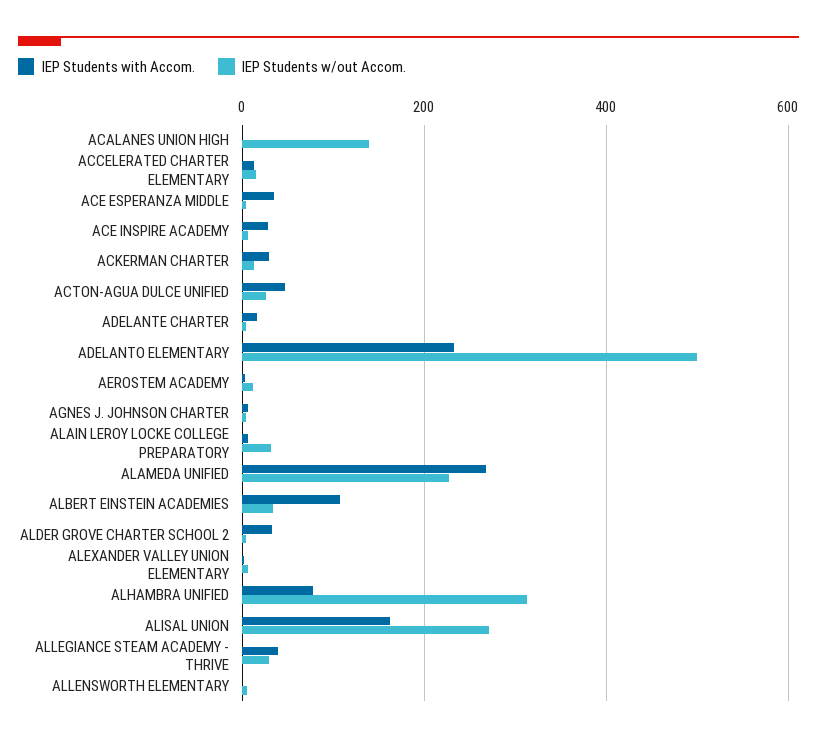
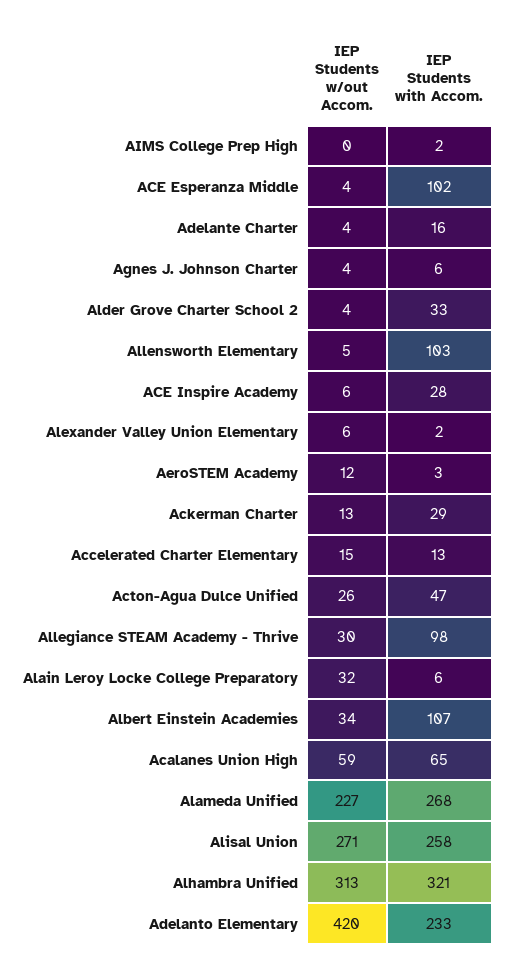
  {
    "IEP Students with Accom.": {
-     "ACALANES UNION HIGH": 0,
+     "ACALANES UNION HIGH": 65,
      "ACCELERATED CHARTER ELEMENTARY": 13,
-     "ACE ESPERANZA MIDDLE": 40,
+     "ACE ESPERANZA MIDDLE": 102,
      "ACE INSPIRE ACADEMY": 28,
      "ACKERMAN CHARTER": 29,
      "ACTON-AGUA DULCE UNIFIED": 47,
      "ADELANTE CHARTER": 16,
      "ADELANTO ELEMENTARY": 233,
      "AEROSTEM ACADEMY": 3,
      "AGNES J. JOHNSON CHARTER": 6,
      "ALAIN LEROY LOCKE COLLEGE PREPARATORY": 6,
      "ALAMEDA UNIFIED": 268,
      "ALBERT EINSTEIN ACADEMIES": 107,
      "ALDER GROVE CHARTER SCHOOL 2": 33,
      "ALEXANDER VALLEY UNION ELEMENTARY": 2,
-     "ALHAMBRA UNIFIED": 80,
+     "ALHAMBRA UNIFIED": 321,
-     "ALISAL UNION": 160,
+     "ALISAL UNION": 258,
-     "ALLEGIANCE STEAM ACADEMY - THRIVE": 40,
+     "ALLEGIANCE STEAM ACADEMY - THRIVE": 98,
-     "ALLENSWORTH ELEMENTARY": 0
+     "ALLENSWORTH ELEMENTARY": 103,
+     "AIMS College Prep High": 2
    },
    "IEP Students w/out Accom.": {
-     "ACALANES UNION HIGH": 140,
+     "ACALANES UNION HIGH": 59,
      "ACCELERATED CHARTER ELEMENTARY": 15,
      "ACE ESPERANZA MIDDLE": 4,
      "ACE INSPIRE ACADEMY": 6,
      "ACKERMAN CHARTER": 13,
      "ACTON-AGUA DULCE UNIFIED": 26,
      "ADELANTE CHARTER": 4,
-     "ADELANTO ELEMENTARY": 500,
+     "ADELANTO ELEMENTARY": 420,
      "AEROSTEM ACADEMY": 12,
      "AGNES J. JOHNSON CHARTER": 4,
      "ALAIN LEROY LOCKE COLLEGE PREPARATORY": 32,
      "ALAMEDA UNIFIED": 227,
      "ALBERT EINSTEIN ACADEMIES": 34,
      "ALDER GROVE CHARTER SCHOOL 2": 4,
      "ALEXANDER VALLEY UNION ELEMENTARY": 6,
      "ALHAMBRA UNIFIED": 313,
      "ALISAL UNION": 271,
      "ALLEGIANCE STEAM ACADEMY - THRIVE": 30,
-     "ALLENSWORTH ELEMENTARY": 5
+     "ALLENSWORTH ELEMENTARY": 5,
+     "AIMS College Prep High": 0
    }
  }

